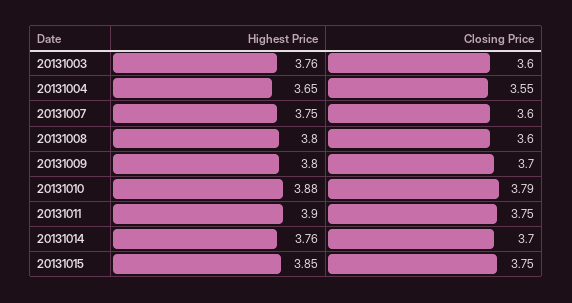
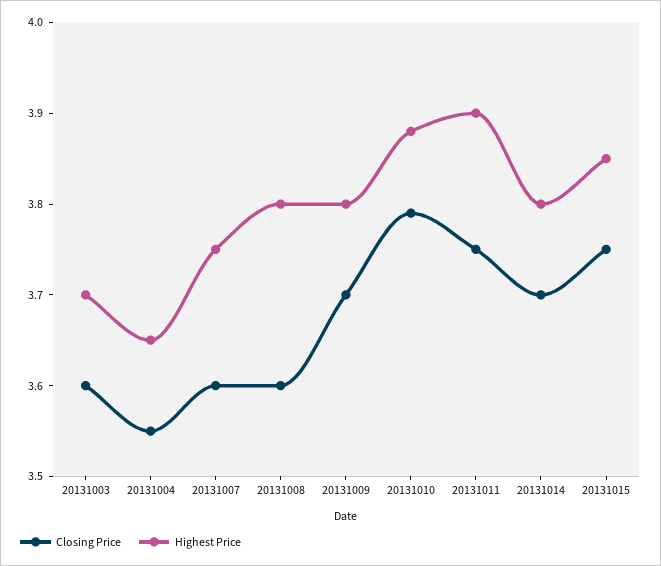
  {
    "Highest Price": {
-     "20131003": 3.76,
+     "20131003": 3.7,
      "20131004": 3.65,
      "20131007": 3.75,
      "20131008": 3.8,
      "20131009": 3.8,
      "20131010": 3.88,
      "20131011": 3.9,
-     "20131014": 3.76,
+     "20131014": 3.8,
      "20131015": 3.85
    },
    "Closing Price": {
      "20131003": 3.6,
      "20131004": 3.55,
      "20131007": 3.6,
      "20131008": 3.6,
      "20131009": 3.7,
      "20131010": 3.79,
      "20131011": 3.75,
      "20131014": 3.7,
      "20131015": 3.75
    }
  }

